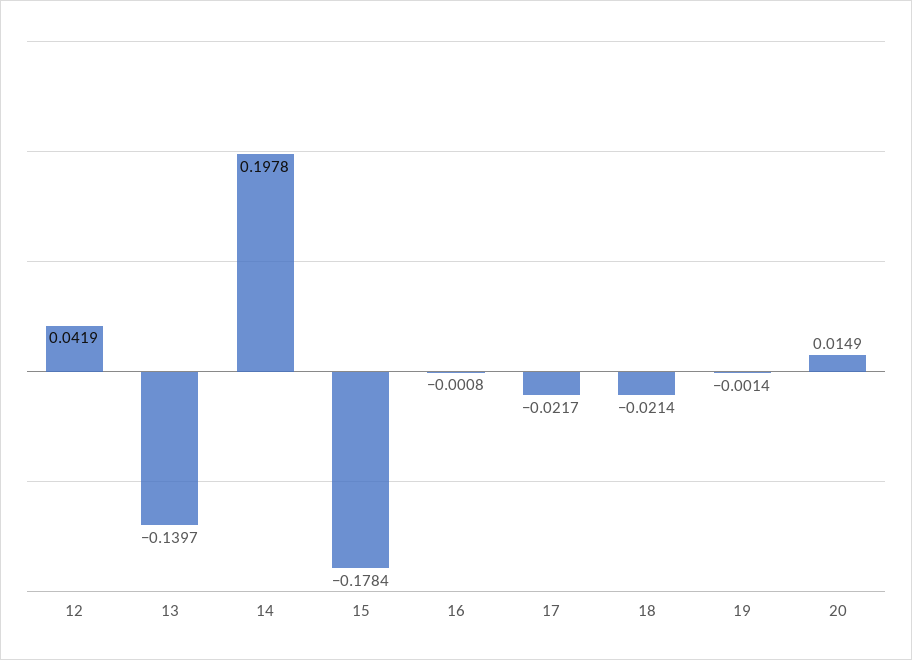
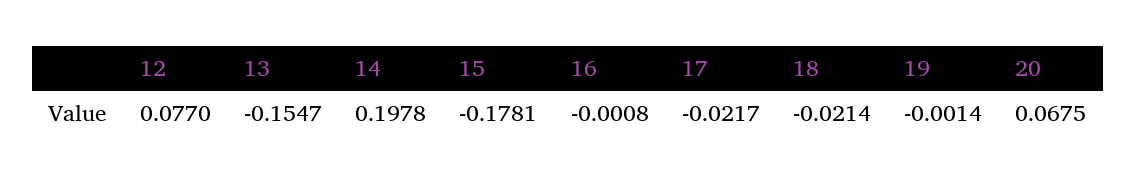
  {
-   "12": 0.0419,
+   "12": 0.077,
-   "13": -0.1397,
+   "13": -0.1547,
    "14": 0.1978,
-   "15": -0.1784,
+   "15": -0.1781,
    "16": -0.0008,
    "17": -0.0217,
    "18": -0.0214,
    "19": -0.0014,
-   "20": 0.0149
+   "20": 0.0675
  }

